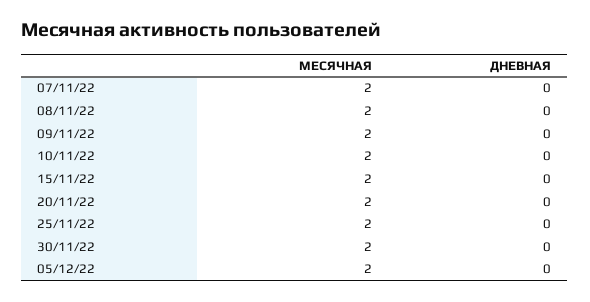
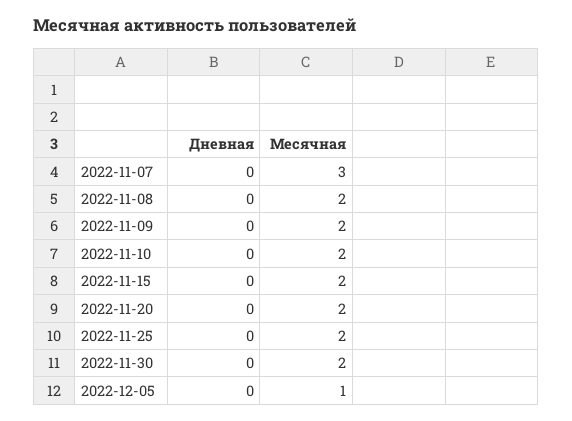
  {
    "МЕСЯЧНАЯ": {
-     "07/11/22": 2,
+     "07/11/22": 3,
      "08/11/22": 2,
      "09/11/22": 2,
      "10/11/22": 2,
      "15/11/22": 2,
      "20/11/22": 2,
      "25/11/22": 2,
      "30/11/22": 2,
-     "05/12/22": 2
+     "05/12/22": 1
    },
    "ДНЕВНАЯ": {
      "07/11/22": 0,
      "08/11/22": 0,
      "09/11/22": 0,
      "10/11/22": 0,
      "15/11/22": 0,
      "20/11/22": 0,
      "25/11/22": 0,
      "30/11/22": 0,
      "05/12/22": 0
    }
  }

